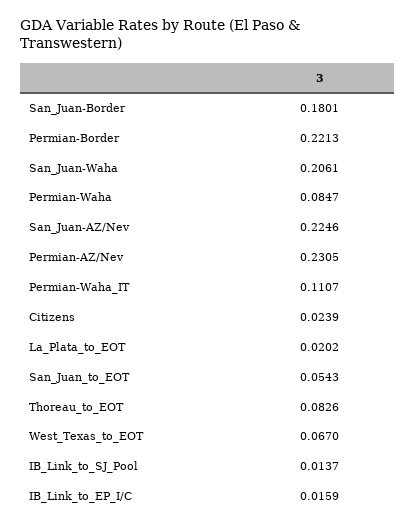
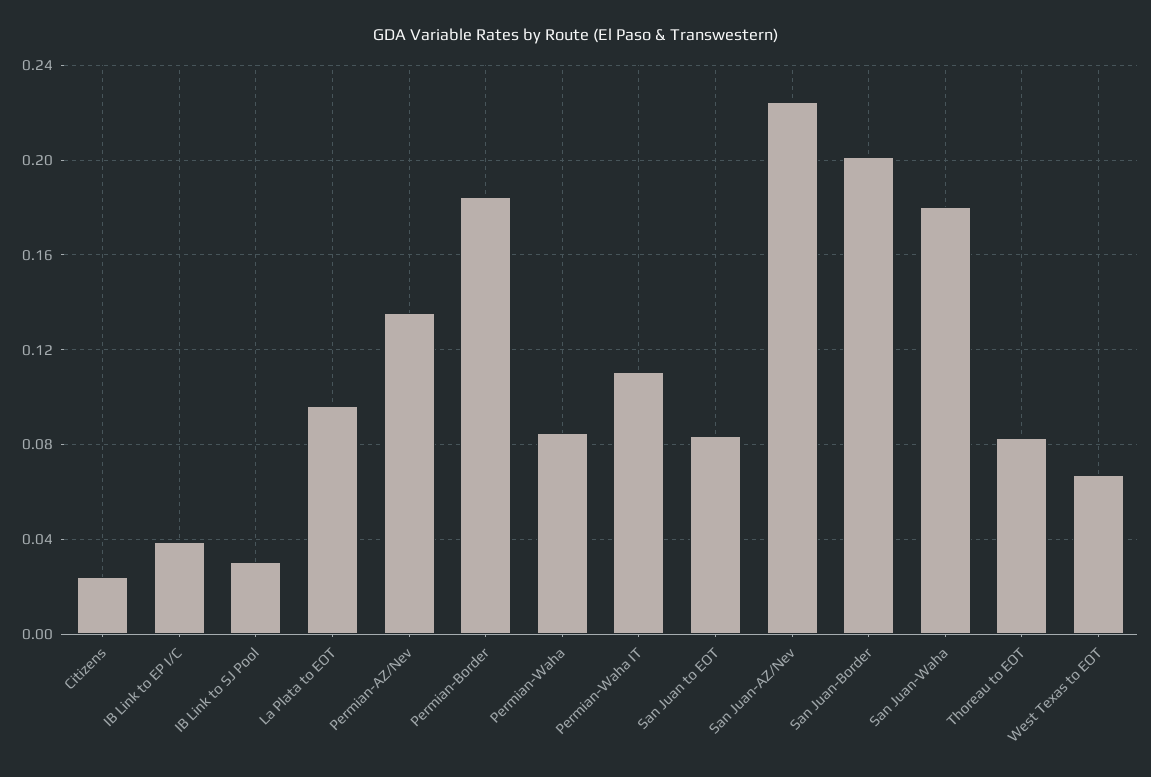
  {
-   "San_Juan-Border": 0.1801,
+   "San_Juan-Border": 0.2,
-   "Permian-Border": 0.2213,
+   "Permian-Border": 0.185,
-   "San_Juan-Waha": 0.2061,
+   "San_Juan-Waha": 0.18,
    "Permian-Waha": 0.0847,
    "San_Juan-AZ/Nev": 0.2246,
-   "Permian-AZ/Nev": 0.2305,
+   "Permian-AZ/Nev": 0.135,
    "Permian-Waha_IT": 0.1107,
    "Citizens": 0.0239,
-   "La_Plata_to_EOT": 0.0202,
+   "La_Plata_to_EOT": 0.095,
-   "San_Juan_to_EOT": 0.0543,
+   "San_Juan_to_EOT": 0.085,
    "Thoreau_to_EOT": 0.0826,
    "West_Texas_to_EOT": 0.067,
-   "IB_Link_to_SJ_Pool": 0.0137,
+   "IB_Link_to_SJ_Pool": 0.03,
-   "IB_Link_to_EP_I/C": 0.0159
+   "IB_Link_to_EP_I/C": 0.04
  }

